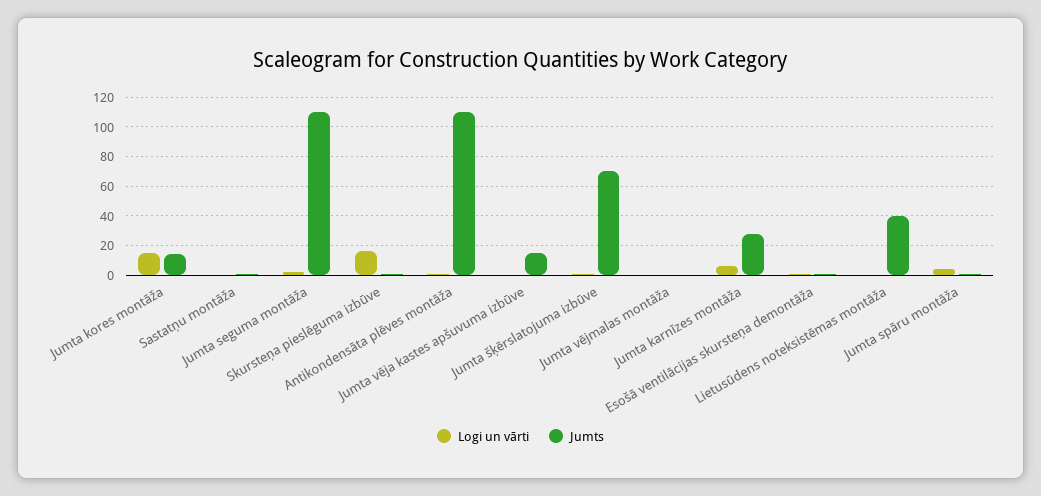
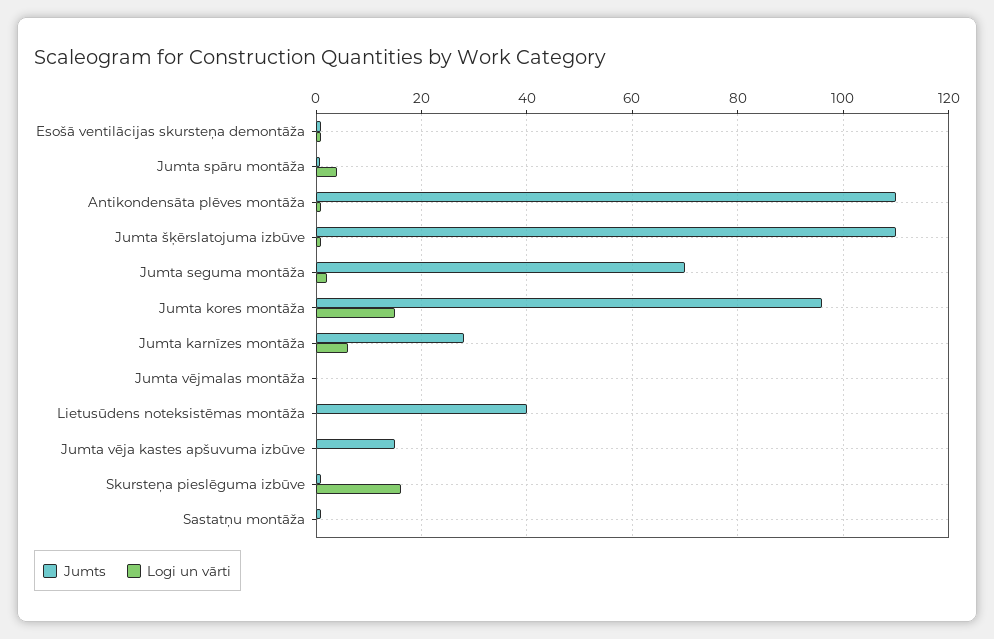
  {
    "Logi un vārti": {
      "Jumta kores montāža": 16,
      "Sastatņu montāža": 0,
      "Jumta seguma montāža": 2,
      "Skursteņa pieslēguma izbūve": 16,
      "Antikondensāta plēves montāža": 2,
      "Jumta vēja kastes apšuvuma izbūve": 0,
      "Jumta šķērslatojuma izbūve": 2,
      "Jumta vējmalas montāža": 0,
      "Jumta karnīzes montāža": 6,
      "Esošā ventilācijas skursteņa demontāža": 2,
      "Lietusūdens noteksistēmas montāža": 0,
      "Jumta spāru montāža": 4
    },
    "Jumts": {
-     "Jumta kores montāža": 15,
+     "Jumta kores montāža": 96,
      "Sastatņu montāža": 2,
-     "Jumta seguma montāža": 110,
+     "Jumta seguma montāža": 70,
      "Skursteņa pieslēguma izbūve": 2,
      "Antikondensāta plēves montāža": 110,
      "Jumta vēja kastes apšuvuma izbūve": 16,
-     "Jumta šķērslatojuma izbūve": 70,
+     "Jumta šķērslatojuma izbūve": 110,
      "Jumta vējmalas montāža": 0,
      "Jumta karnīzes montāža": 28,
      "Esošā ventilācijas skursteņa demontāža": 2,
      "Lietusūdens noteksistēmas montāža": 40,
      "Jumta spāru montāža": 0
    }
  }

